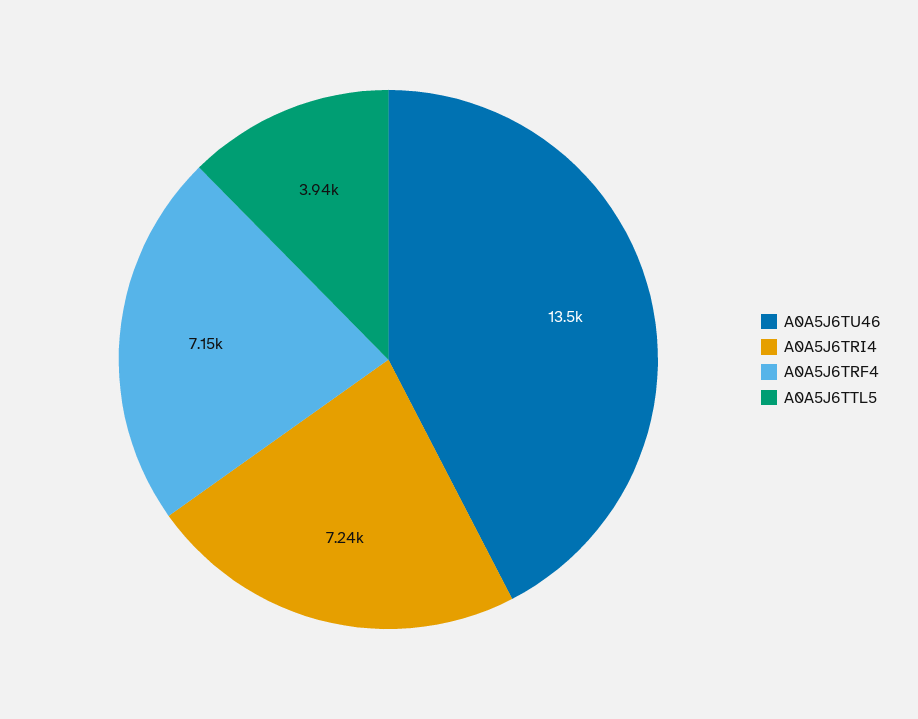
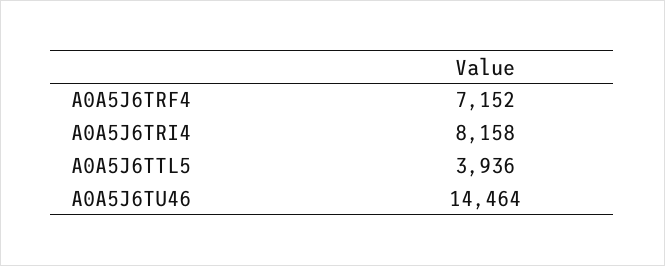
  {
-   "A0A5J6TU46": 13500,
+   "A0A5J6TU46": 14464,
-   "A0A5J6TRI4": 7240,
+   "A0A5J6TRI4": 8158,
    "A0A5J6TRF4": 7152,
    "A0A5J6TTL5": 3936
  }

